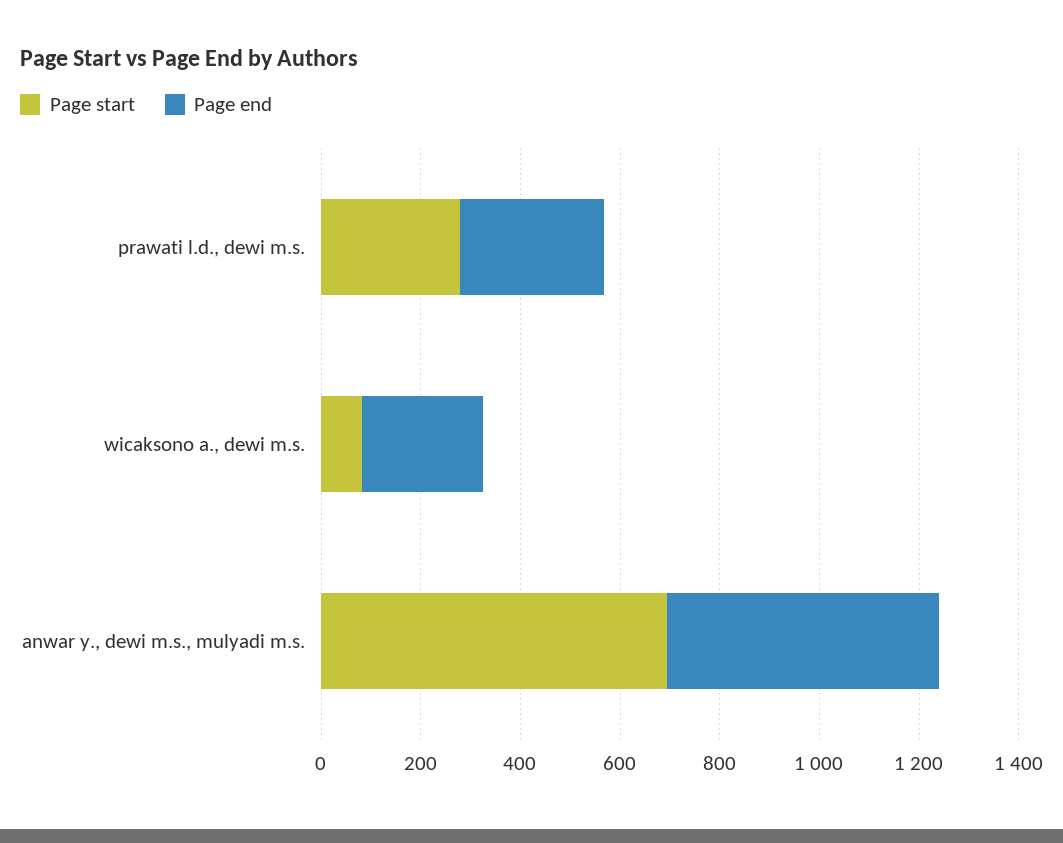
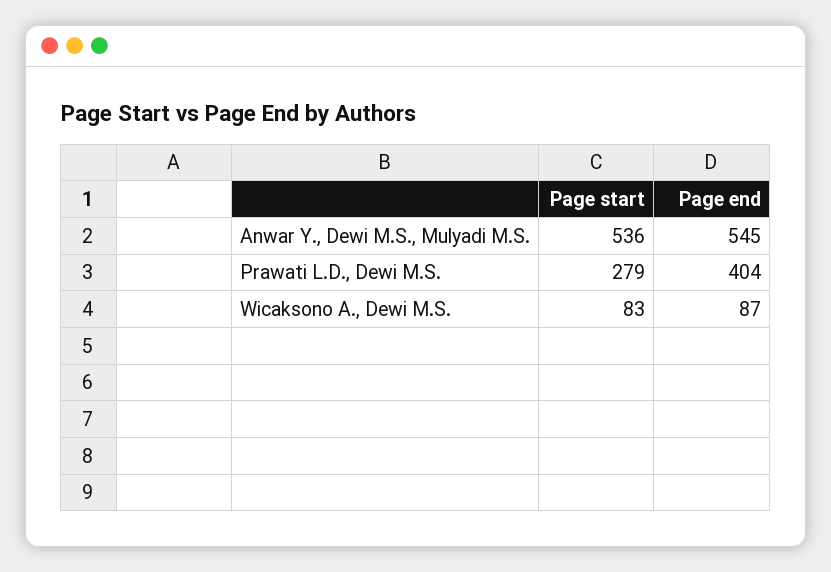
  {
    "Page start": {
      "prawati l.d., dewi m.s.": 279,
      "wicaksono a., dewi m.s.": 83,
-     "anwar y., dewi m.s., mulyadi m.s.": 700
+     "anwar y., dewi m.s., mulyadi m.s.": 536
    },
    "Page end": {
-     "prawati l.d., dewi m.s.": 300,
+     "prawati l.d., dewi m.s.": 404,
-     "wicaksono a., dewi m.s.": 250,
+     "wicaksono a., dewi m.s.": 87,
      "anwar y., dewi m.s., mulyadi m.s.": 545
    }
  }

